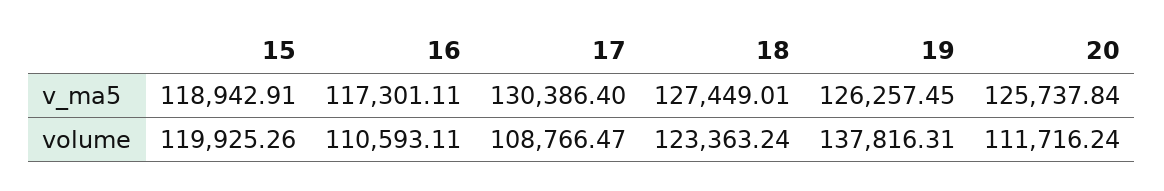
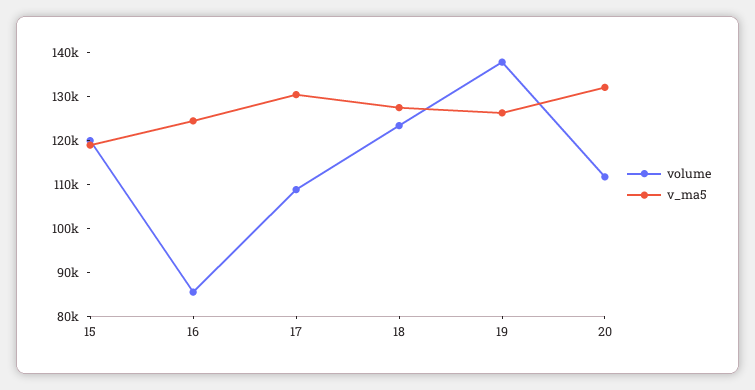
  {
    "v_ma5": {
      "15": 118942.91,
-     "16": 117301.11,
+     "16": 124000,
      "17": 130386.4,
      "18": 127449.01,
      "19": 126257.45,
-     "20": 125737.84
+     "20": 132000
    },
    "volume": {
      "15": 119925.26,
-     "16": 110593.11,
+     "16": 86000,
      "17": 108766.47,
      "18": 123363.24,
      "19": 137816.31,
      "20": 111716.24
    }
  }

